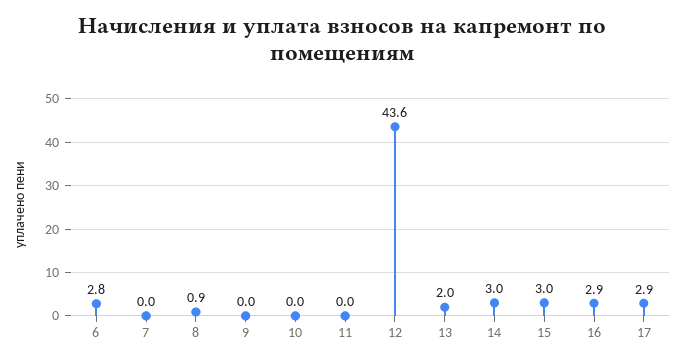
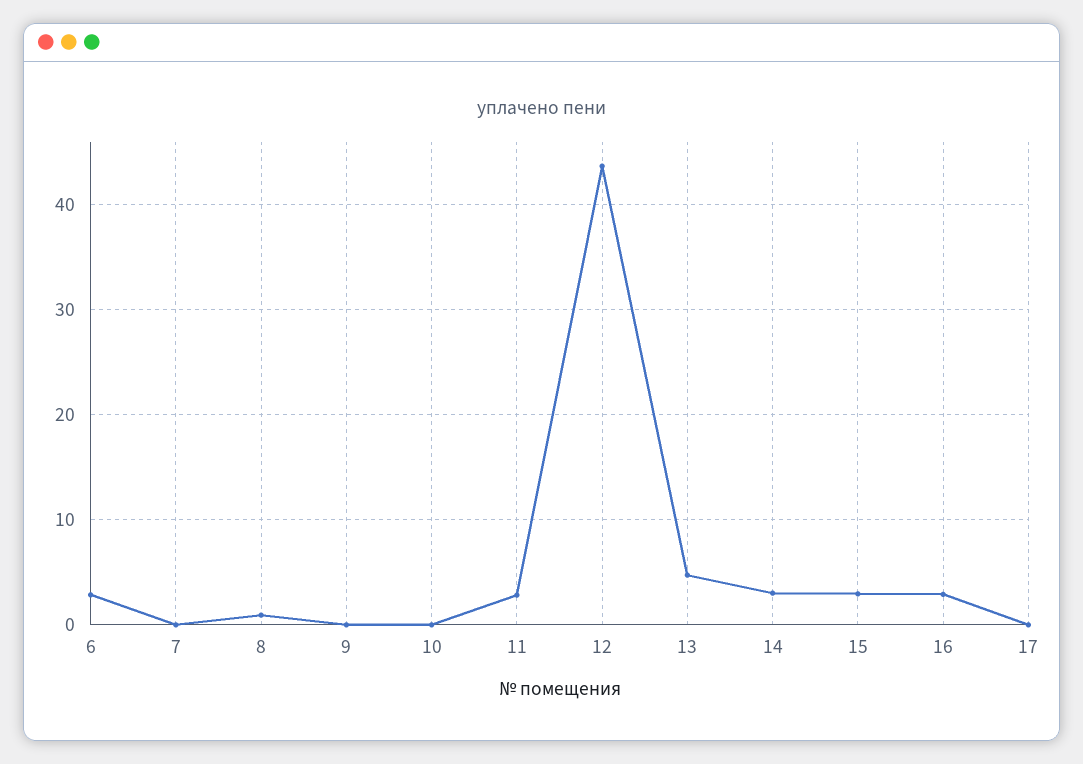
  {
    "6": 2.8,
    "7": 0,
    "8": 0.9,
    "9": 0,
    "10": 0,
-   "11": 0,
+   "11": 3,
    "12": 43.6,
-   "13": 2,
+   "13": 5,
    "14": 3,
    "15": 3,
    "16": 2.9,
-   "17": 2.9
+   "17": 0
  }

